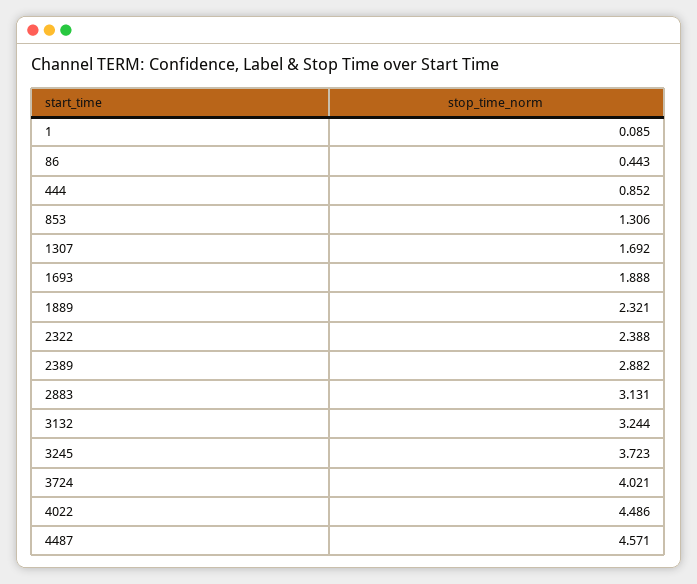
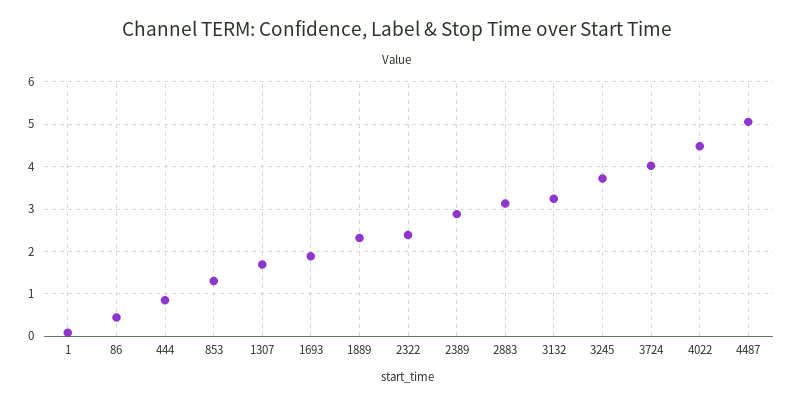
  {
    "1": 0.085,
    "86": 0.443,
    "444": 0.852,
    "853": 1.306,
    "1307": 1.692,
    "1693": 1.888,
    "1889": 2.321,
    "2322": 2.388,
    "2389": 2.882,
    "2883": 3.131,
    "3132": 3.244,
    "3245": 3.723,
    "3724": 4.021,
    "4022": 4.486,
-   "4487": 4.571
+   "4487": 5
  }

